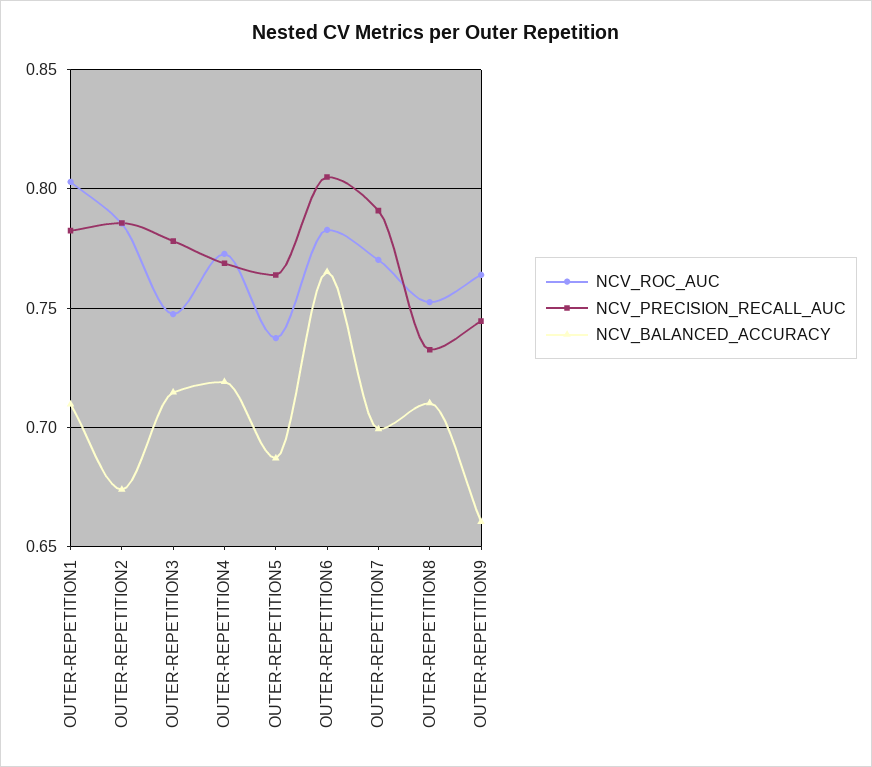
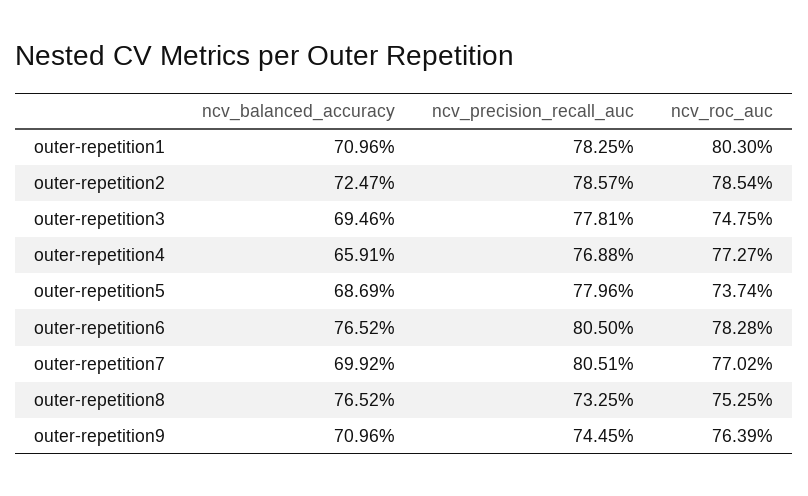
  {
    "NCV_ROC_AUC": {
      "OUTER-REPETITION1": 0.803,
      "OUTER-REPETITION2": 0.7854,
      "OUTER-REPETITION3": 0.7475,
      "OUTER-REPETITION4": 0.7727,
      "OUTER-REPETITION5": 0.7374,
      "OUTER-REPETITION6": 0.7828,
      "OUTER-REPETITION7": 0.7702,
      "OUTER-REPETITION8": 0.7525,
      "OUTER-REPETITION9": 0.7639
    },
    "NCV_PRECISION_RECALL_AUC": {
      "OUTER-REPETITION1": 0.7825,
      "OUTER-REPETITION2": 0.7857,
      "OUTER-REPETITION3": 0.7781,
      "OUTER-REPETITION4": 0.7688,
-     "OUTER-REPETITION5": 0.765,
+     "OUTER-REPETITION5": 0.7796,
      "OUTER-REPETITION6": 0.805,
-     "OUTER-REPETITION7": 0.79,
+     "OUTER-REPETITION7": 0.8051,
      "OUTER-REPETITION8": 0.7325,
      "OUTER-REPETITION9": 0.7445
    },
    "NCV_BALANCED_ACCURACY": {
      "OUTER-REPETITION1": 0.7096,
-     "OUTER-REPETITION2": 0.675,
+     "OUTER-REPETITION2": 0.7247,
-     "OUTER-REPETITION3": 0.715,
+     "OUTER-REPETITION3": 0.6946,
-     "OUTER-REPETITION4": 0.72,
+     "OUTER-REPETITION4": 0.6591,
      "OUTER-REPETITION5": 0.6869,
      "OUTER-REPETITION6": 0.7652,
      "OUTER-REPETITION7": 0.6992,
-     "OUTER-REPETITION8": 0.71,
+     "OUTER-REPETITION8": 0.7652,
-     "OUTER-REPETITION9": 0.66
+     "OUTER-REPETITION9": 0.7096
    }
  }

